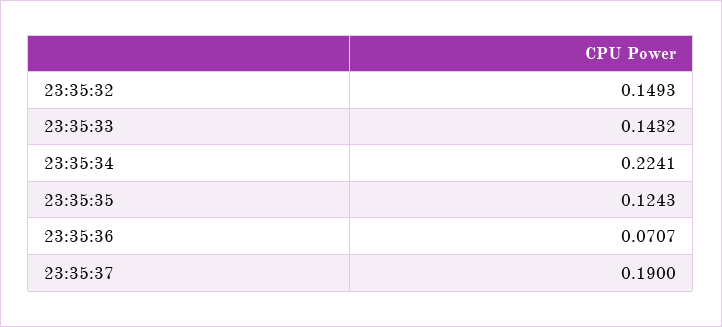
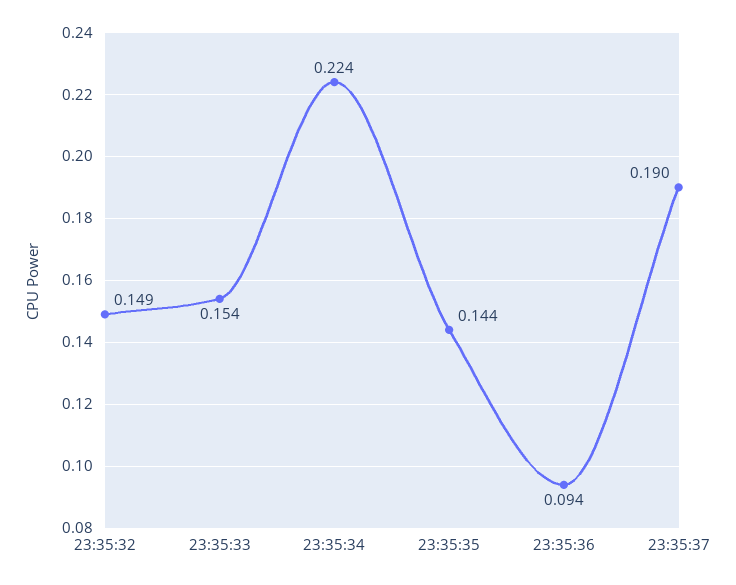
  {
    "23:35:32": 0.1493,
-   "23:35:33": 0.1432,
+   "23:35:33": 0.154,
    "23:35:34": 0.2241,
-   "23:35:35": 0.1243,
+   "23:35:35": 0.144,
-   "23:35:36": 0.0707,
+   "23:35:36": 0.094,
    "23:35:37": 0.19
  }

